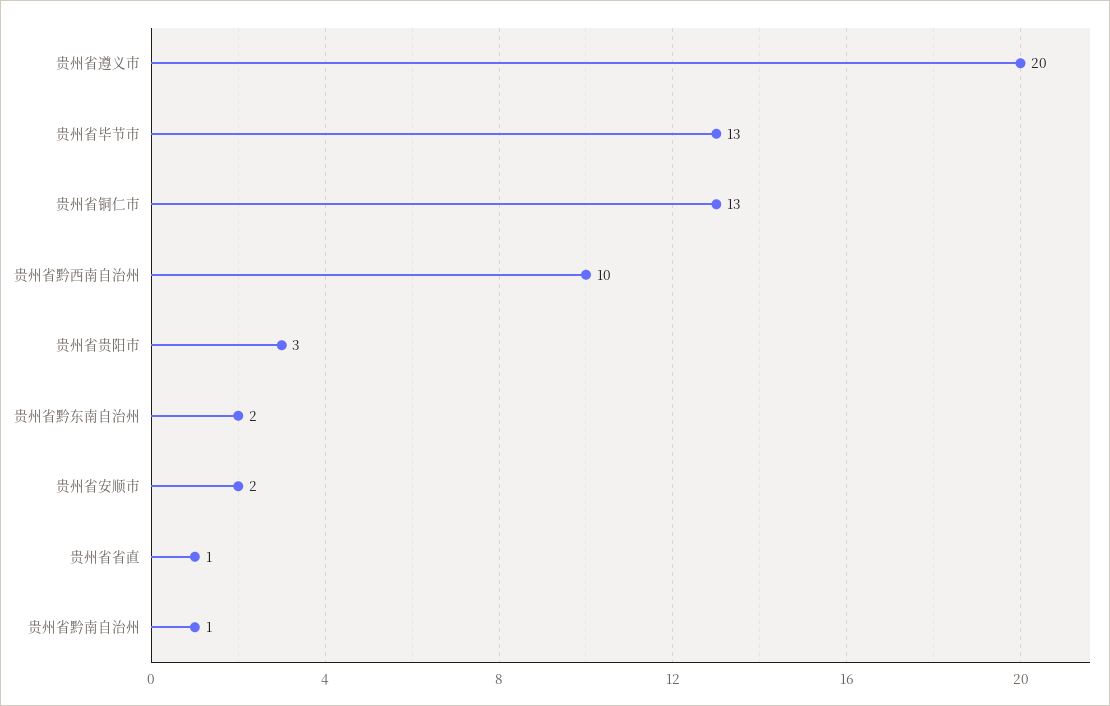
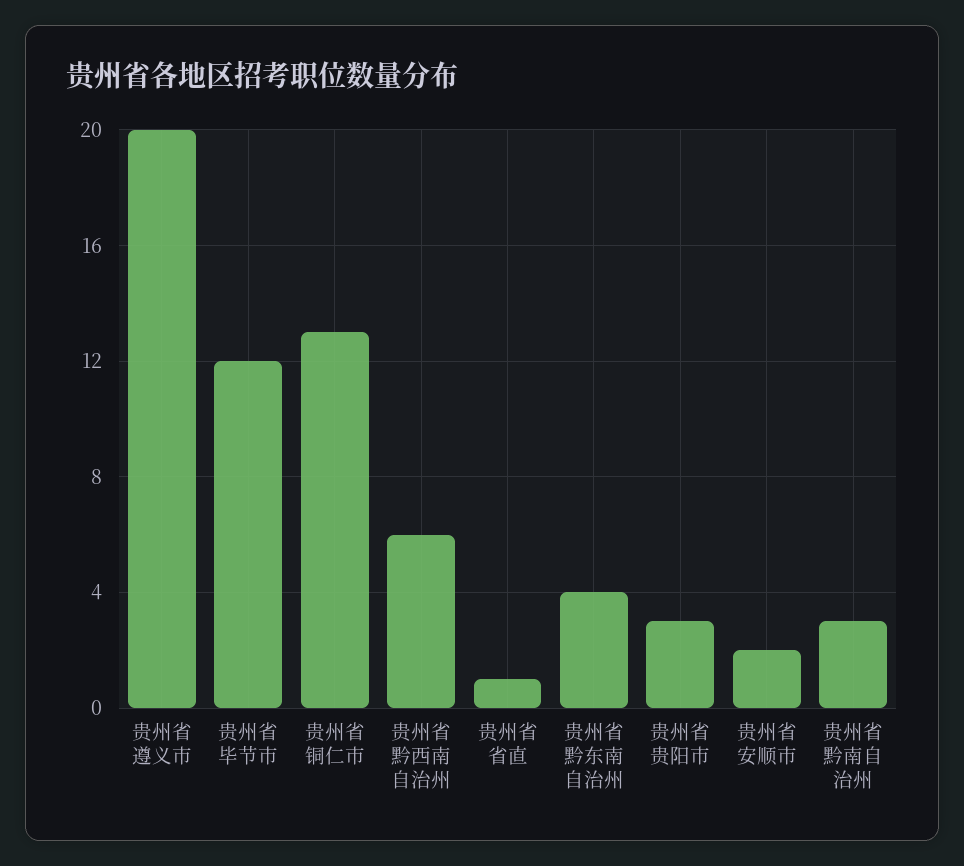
  {
    "贵州省遵义市": 20,
-   "贵州省毕节市": 13,
+   "贵州省毕节市": 12,
    "贵州省铜仁市": 13,
-   "贵州省黔西南自治州": 10,
+   "贵州省黔西南自治州": 6,
    "贵州省贵阳市": 3,
-   "贵州省黔东南自治州": 2,
+   "贵州省黔东南自治州": 4,
    "贵州省安顺市": 2,
    "贵州省省直": 1,
-   "贵州省黔南自治州": 1
+   "贵州省黔南自治州": 3
  }

